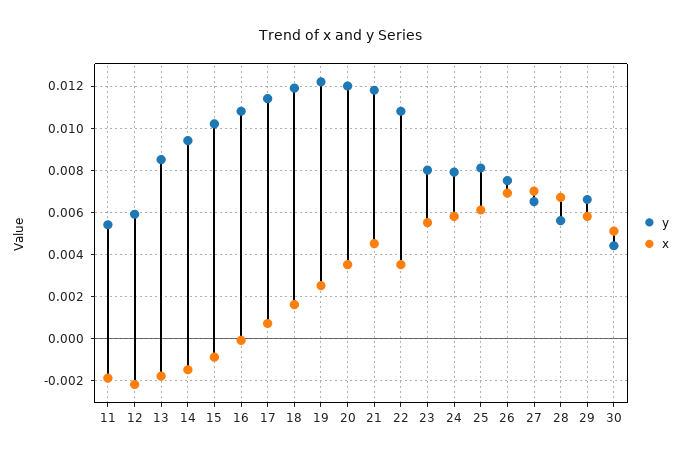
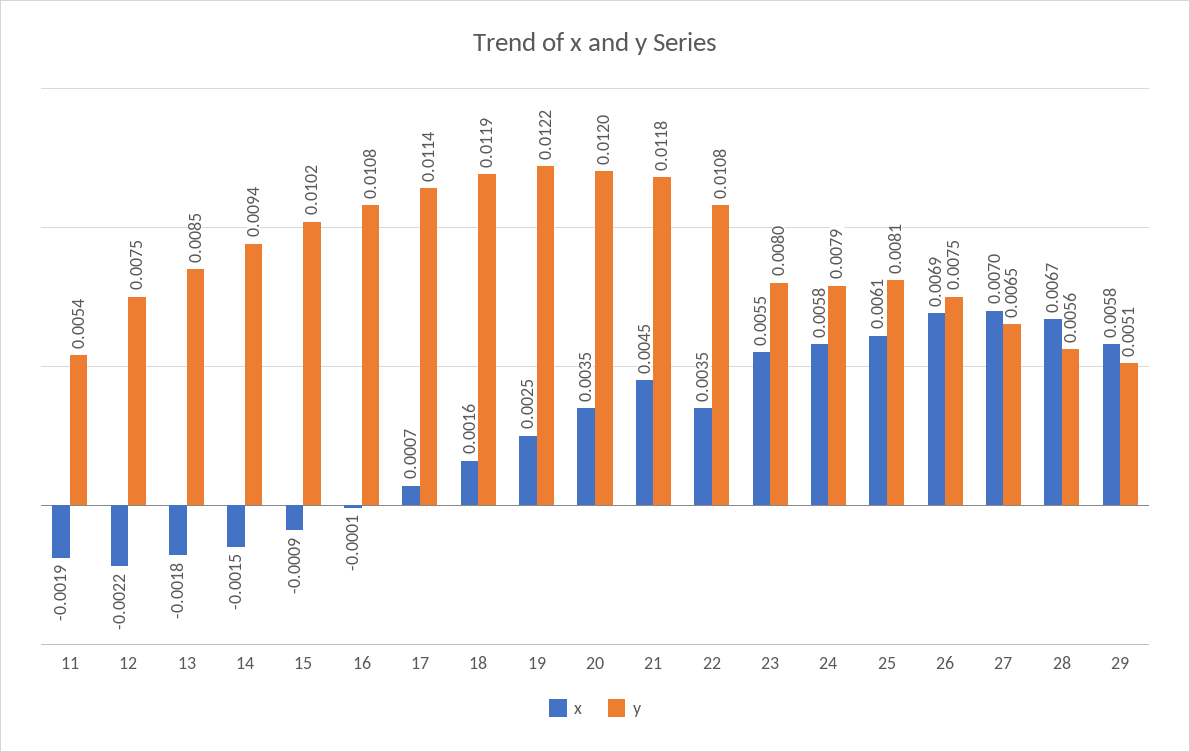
  {
    "y": {
      "11": 0.0054,
-     "12": 0.006,
+     "12": 0.0075,
      "13": 0.0085,
      "14": 0.0094,
      "15": 0.0102,
      "16": 0.0108,
      "17": 0.0114,
      "18": 0.0119,
      "19": 0.0122,
      "20": 0.012,
      "21": 0.0118,
      "22": 0.0108,
      "23": 0.008,
      "24": 0.0079,
      "25": 0.0081,
      "26": 0.0075,
      "27": 0.0065,
      "28": 0.0056,
-     "29": 0.0065,
+     "29": 0.0051
-     "30": 0.0045
    },
    "x": {
      "11": -0.0019,
      "12": -0.0022,
      "13": -0.0018,
      "14": -0.0015,
      "15": -0.0009,
      "16": -0.0001,
      "17": 0.0007,
      "18": 0.0016,
      "19": 0.0025,
      "20": 0.0035,
      "21": 0.0045,
      "22": 0.0035,
      "23": 0.0055,
      "24": 0.0058,
      "25": 0.0061,
      "26": 0.0069,
      "27": 0.007,
      "28": 0.0067,
-     "29": 0.0058,
+     "29": 0.0058
-     "30": 0.005
    }
  }

